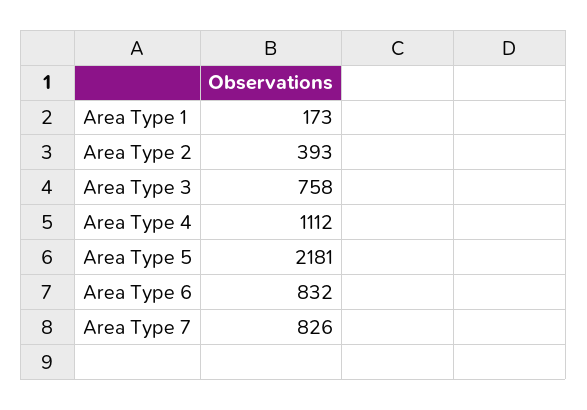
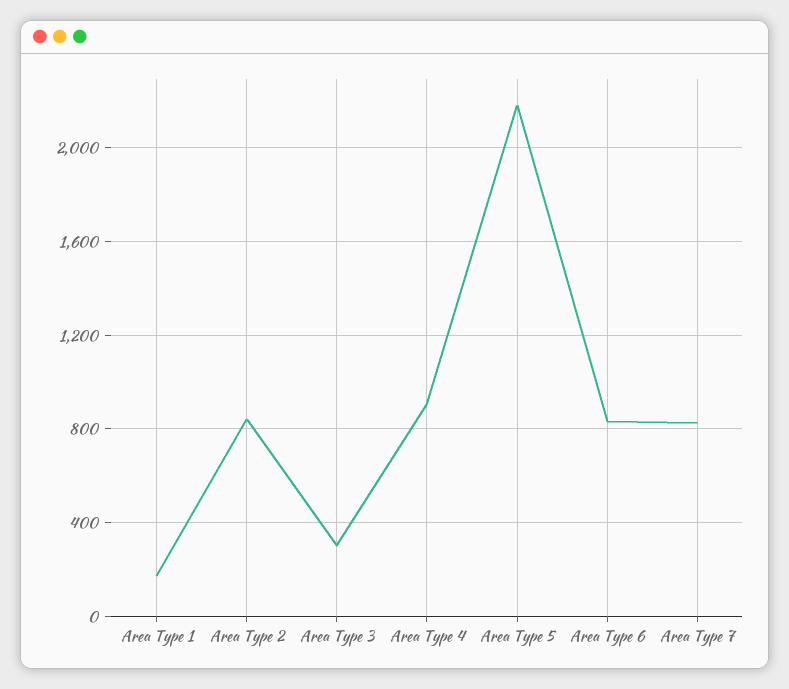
  {
    "Area Type 1": 173,
-   "Area Type 2": 393,
+   "Area Type 2": 850,
-   "Area Type 3": 758,
+   "Area Type 3": 300,
-   "Area Type 4": 1112,
+   "Area Type 4": 900,
    "Area Type 5": 2181,
    "Area Type 6": 832,
    "Area Type 7": 826
  }

